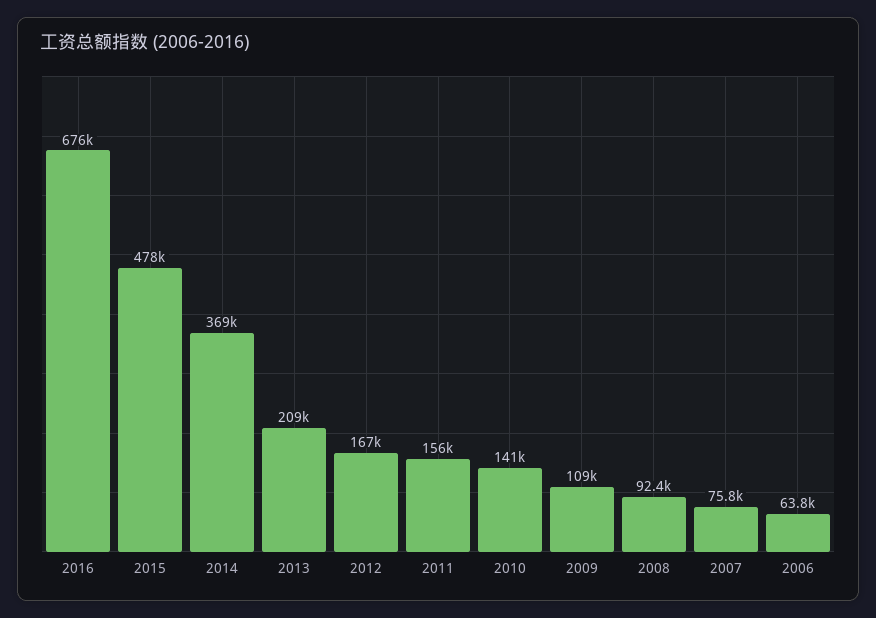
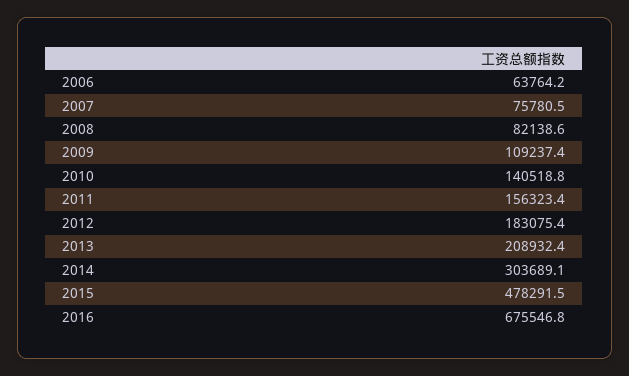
  {
    "2016": 675546.8,
    "2015": 478291.5,
-   "2014": 369000,
+   "2014": 303689.1,
    "2013": 208932.4,
-   "2012": 167000,
+   "2012": 183075.4,
    "2011": 156323.4,
    "2010": 140518.8,
    "2009": 109237.4,
-   "2008": 92400,
+   "2008": 82138.6,
    "2007": 75780.5,
    "2006": 63764.2
  }

